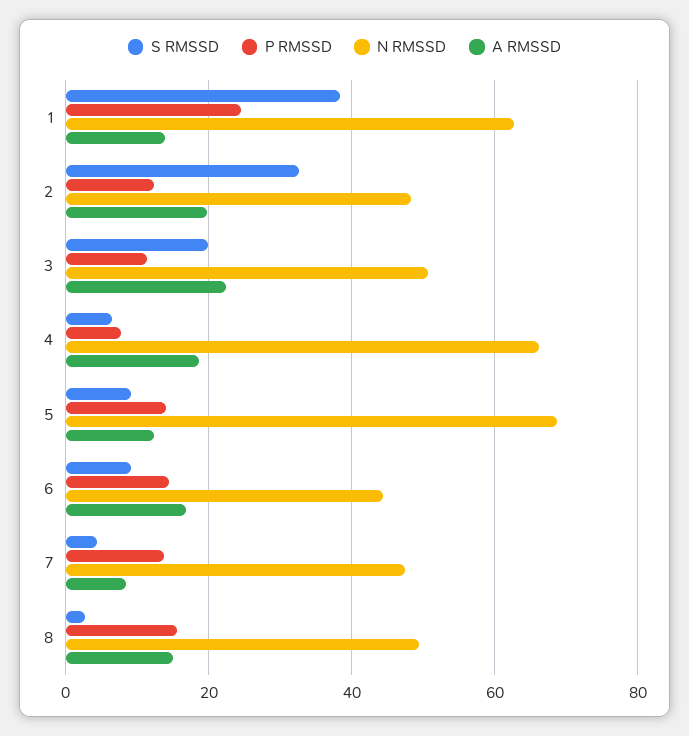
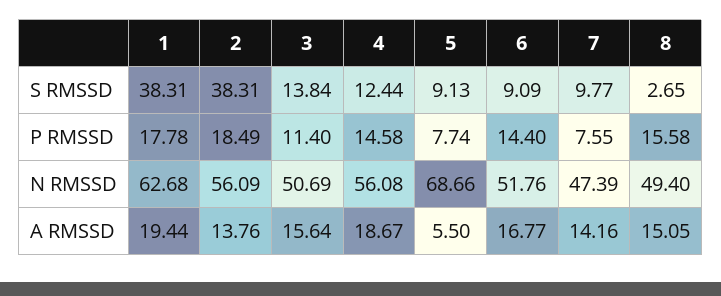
  {
    "S RMSSD": {
      "1": 38.31,
-     "2": 32,
+     "2": 38.31,
-     "3": 20,
+     "3": 13.84,
-     "4": 6,
+     "4": 12.44,
      "5": 9.13,
      "6": 9.09,
-     "7": 4,
+     "7": 9.77,
      "8": 2.65
    },
    "P RMSSD": {
-     "1": 24,
+     "1": 17.78,
-     "2": 12,
+     "2": 18.49,
      "3": 11.4,
-     "4": 8,
+     "4": 14.58,
-     "5": 14,
+     "5": 7.74,
      "6": 14.4,
-     "7": 14,
+     "7": 7.55,
      "8": 15.58
    },
    "N RMSSD": {
      "1": 62.68,
-     "2": 48,
+     "2": 56.09,
      "3": 50.69,
-     "4": 66,
+     "4": 56.08,
      "5": 68.66,
-     "6": 44,
+     "6": 51.76,
      "7": 47.39,
      "8": 49.4
    },
    "A RMSSD": {
-     "1": 14,
+     "1": 19.44,
-     "2": 20,
+     "2": 13.76,
-     "3": 22,
+     "3": 15.64,
      "4": 18.67,
-     "5": 12,
+     "5": 5.5,
      "6": 16.77,
-     "7": 8,
+     "7": 14.16,
      "8": 15.05
    }
  }

